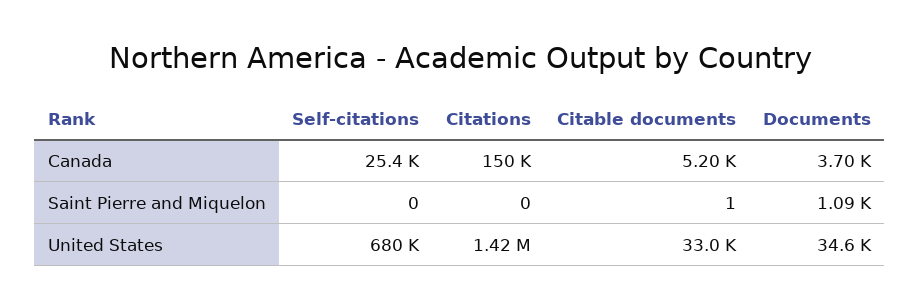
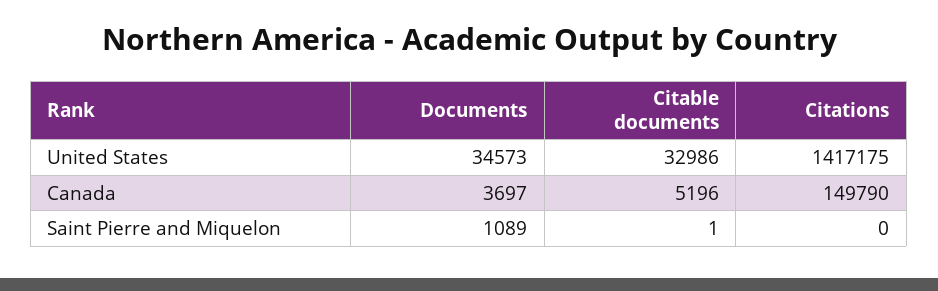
  {
-   "Self-citations": {
-     "Canada": 25400,
-     "Saint Pierre and Miquelon": 0,
-     "United States": 680000
-   },
    "Citations": {
      "Canada": 149790,
      "Saint Pierre and Miquelon": 0,
      "United States": 1417175
    },
    "Citable documents": {
      "Canada": 5196,
      "Saint Pierre and Miquelon": 1,
      "United States": 32986
    },
    "Documents": {
      "Canada": 3697,
      "Saint Pierre and Miquelon": 1089,
      "United States": 34573
    }
  }

